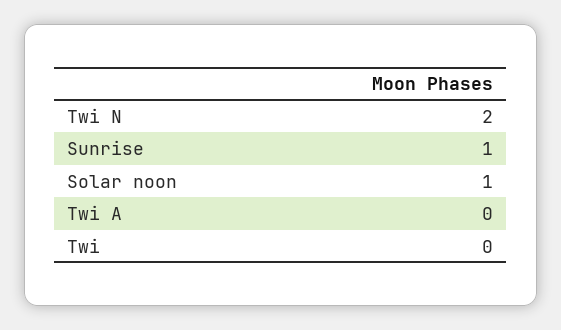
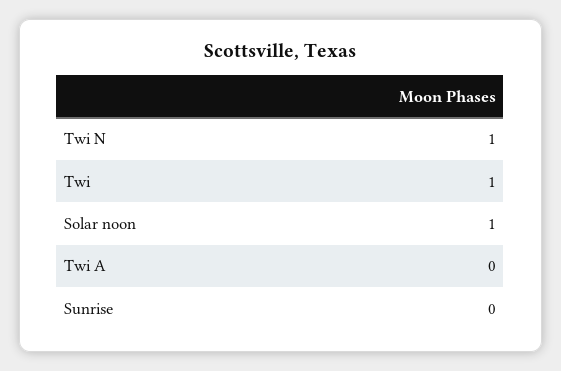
  {
-   "Twi N": 2,
+   "Twi N": 1,
-   "Sunrise": 1,
+   "Sunrise": 0,
    "Solar noon": 1,
    "Twi A": 0,
-   "Twi": 0
+   "Twi": 1
  }

